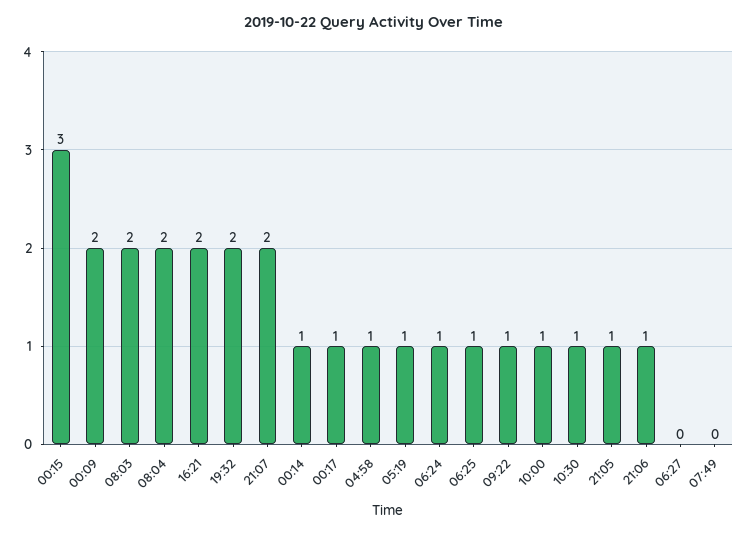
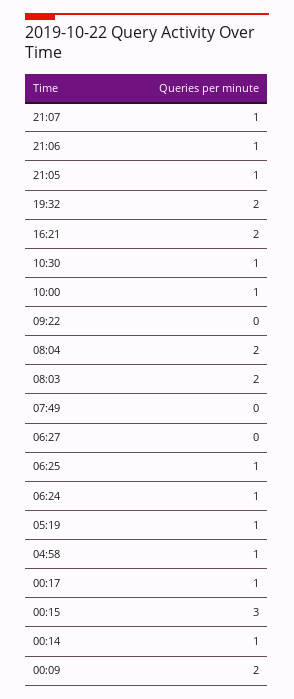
  {
    "00:15": 3,
    "00:09": 2,
    "08:03": 2,
    "08:04": 2,
    "16:21": 2,
    "19:32": 2,
-   "21:07": 2,
+   "21:07": 1,
    "00:14": 1,
    "00:17": 1,
    "04:58": 1,
    "05:19": 1,
    "06:24": 1,
    "06:25": 1,
-   "09:22": 1,
+   "09:22": 0,
    "10:00": 1,
    "10:30": 1,
    "21:05": 1,
    "21:06": 1,
    "06:27": 0,
    "07:49": 0
  }

